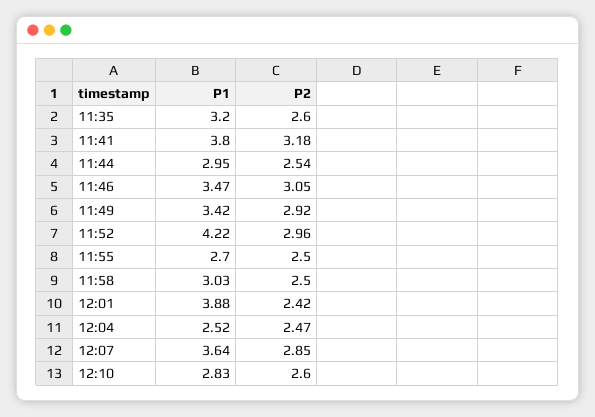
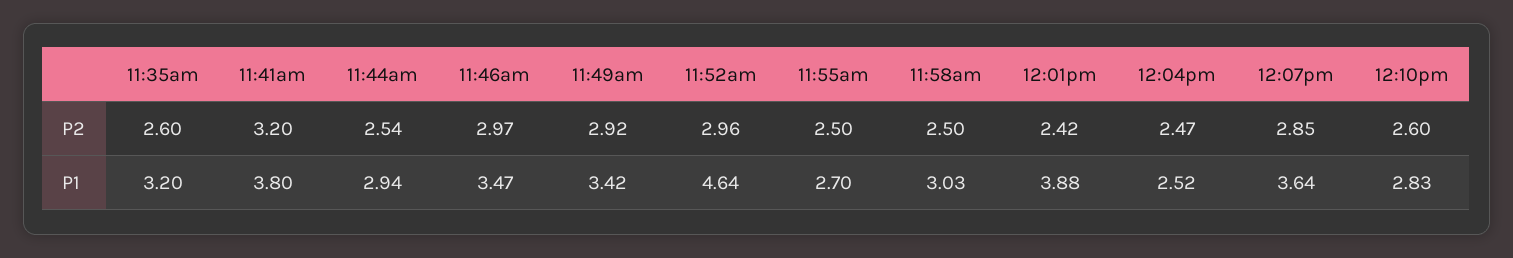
  {
    "P1": {
      "11:35": 3.2,
      "11:41": 3.8,
-     "11:44": 2.95,
+     "11:44": 2.94,
      "11:46": 3.47,
      "11:49": 3.42,
-     "11:52": 4.22,
+     "11:52": 4.64,
      "11:55": 2.7,
      "11:58": 3.03,
      "12:01": 3.88,
      "12:04": 2.52,
      "12:07": 3.64,
      "12:10": 2.83
    },
    "P2": {
      "11:35": 2.6,
-     "11:41": 3.18,
+     "11:41": 3.2,
      "11:44": 2.54,
-     "11:46": 3.05,
+     "11:46": 2.97,
      "11:49": 2.92,
      "11:52": 2.96,
      "11:55": 2.5,
      "11:58": 2.5,
      "12:01": 2.42,
      "12:04": 2.47,
      "12:07": 2.85,
      "12:10": 2.6
    }
  }

